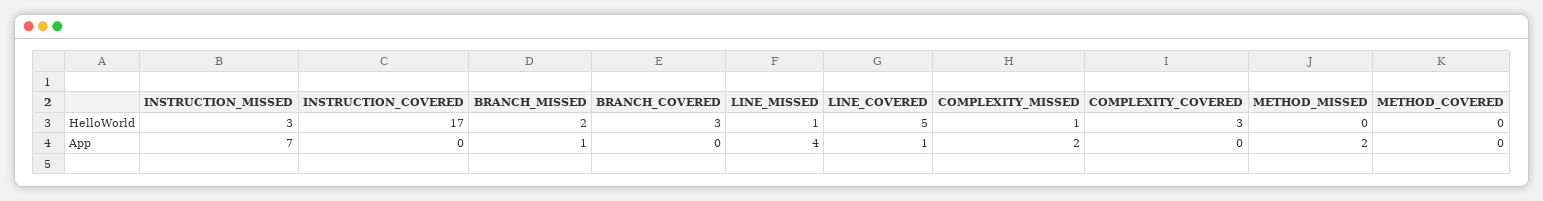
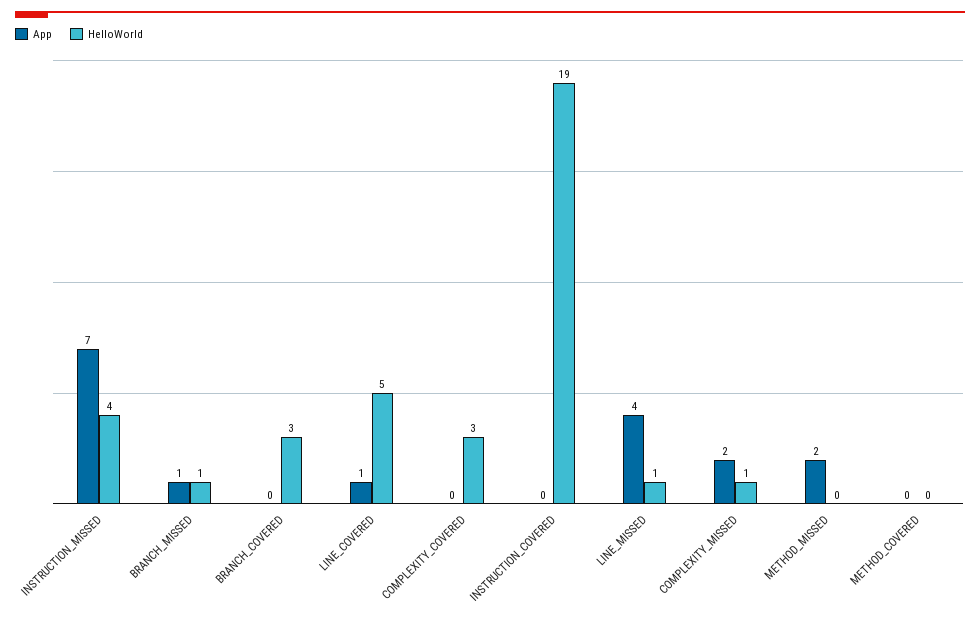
  {
    "HelloWorld": {
-     "INSTRUCTION_MISSED": 3,
+     "INSTRUCTION_MISSED": 4,
-     "INSTRUCTION_COVERED": 17,
+     "INSTRUCTION_COVERED": 19,
-     "BRANCH_MISSED": 2,
+     "BRANCH_MISSED": 1,
      "BRANCH_COVERED": 3,
      "LINE_MISSED": 1,
      "LINE_COVERED": 5,
      "COMPLEXITY_MISSED": 1,
      "COMPLEXITY_COVERED": 3,
      "METHOD_MISSED": 0,
      "METHOD_COVERED": 0
    },
    "App": {
      "INSTRUCTION_MISSED": 7,
      "INSTRUCTION_COVERED": 0,
      "BRANCH_MISSED": 1,
      "BRANCH_COVERED": 0,
      "LINE_MISSED": 4,
      "LINE_COVERED": 1,
      "COMPLEXITY_MISSED": 2,
      "COMPLEXITY_COVERED": 0,
      "METHOD_MISSED": 2,
      "METHOD_COVERED": 0
    }
  }

